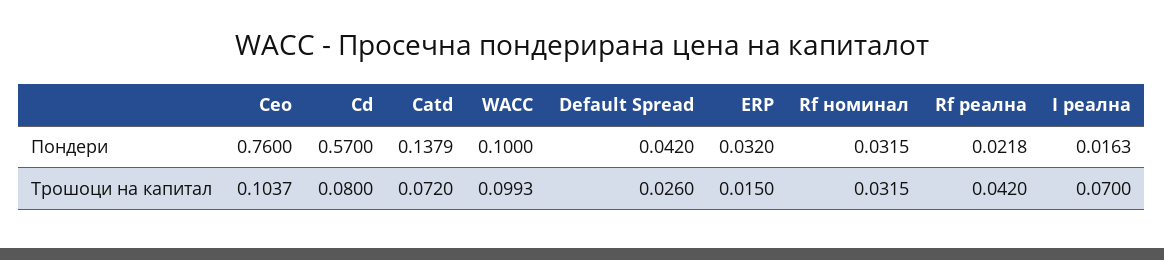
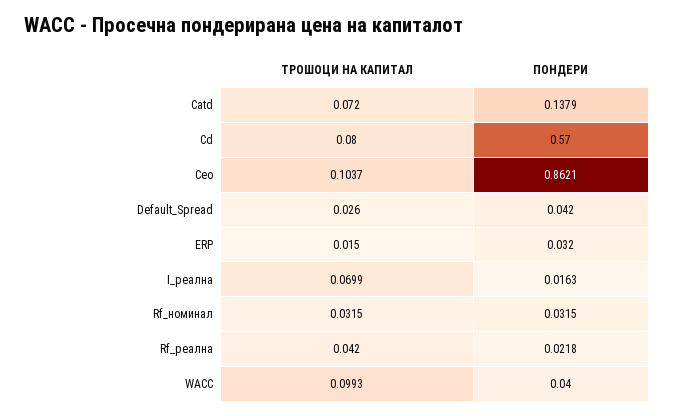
  {
    "Ceo": {
-     "Пондери": 0.76,
+     "Пондери": 0.8621,
      "Трошоци на капитал": 0.1037
    },
    "Cd": {
      "Пондери": 0.57,
      "Трошоци на капитал": 0.08
    },
    "Catd": {
      "Пондери": 0.1379,
      "Трошоци на капитал": 0.072
    },
    "WACC": {
-     "Пондери": 0.1,
+     "Пондери": 0.04,
      "Трошоци на капитал": 0.0993
    },
    "Default Spread": {
      "Пондери": 0.042,
      "Трошоци на капитал": 0.026
    },
    "ERP": {
      "Пондери": 0.032,
      "Трошоци на капитал": 0.015
    },
    "Rf номинал": {
      "Пондери": 0.0315,
      "Трошоци на капитал": 0.0315
    },
    "Rf реална": {
      "Пондери": 0.0218,
      "Трошоци на капитал": 0.042
    },
    "I реална": {
      "Пондери": 0.0163,
-     "Трошоци на капитал": 0.07
+     "Трошоци на капитал": 0.0699
    }
  }

